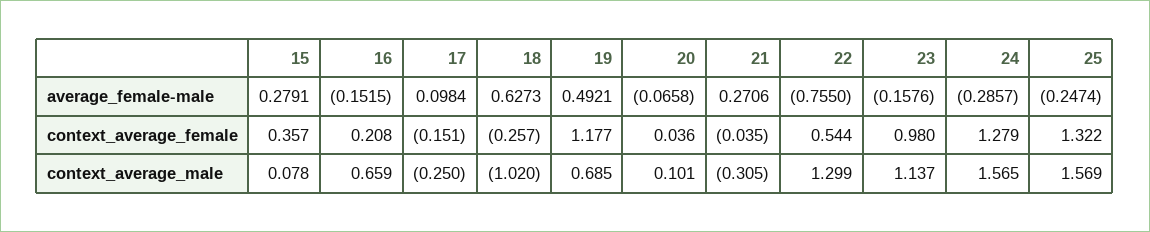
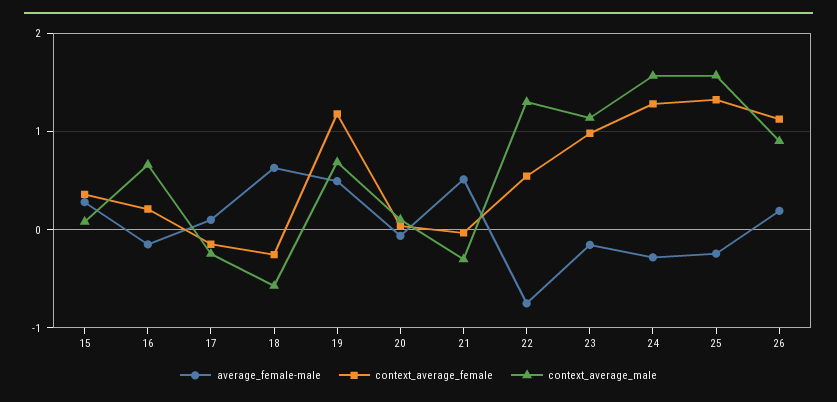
  {
    "average_female-male": {
      "15": 0.2791,
      "16": -0.1515,
      "17": 0.0984,
      "18": 0.6273,
      "19": 0.4921,
      "20": -0.0658,
-     "21": 0.2706,
+     "21": 0.5,
      "22": -0.755,
      "23": -0.1576,
      "24": -0.2857,
-     "25": -0.2474
+     "25": -0.2474,
+     "26": 0.2
    },
    "context_average_female": {
      "15": 0.357,
      "16": 0.208,
      "17": -0.151,
      "18": -0.257,
      "19": 1.177,
      "20": 0.036,
      "21": -0.035,
      "22": 0.544,
      "23": 0.98,
      "24": 1.279,
-     "25": 1.322
+     "25": 1.322,
+     "26": 1.1
    },
    "context_average_male": {
      "15": 0.078,
      "16": 0.659,
      "17": -0.25,
-     "18": -1.02,
+     "18": -0.6,
      "19": 0.685,
      "20": 0.101,
      "21": -0.305,
      "22": 1.299,
      "23": 1.137,
      "24": 1.565,
-     "25": 1.569
+     "25": 1.569,
+     "26": 0.9
    }
  }

